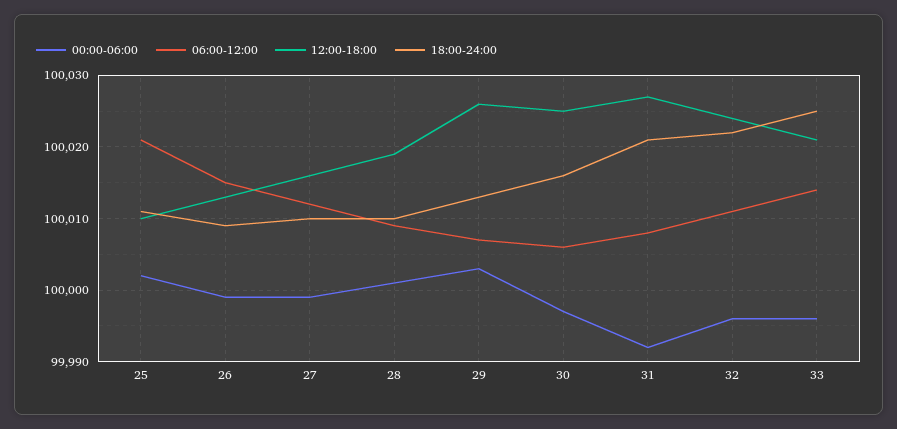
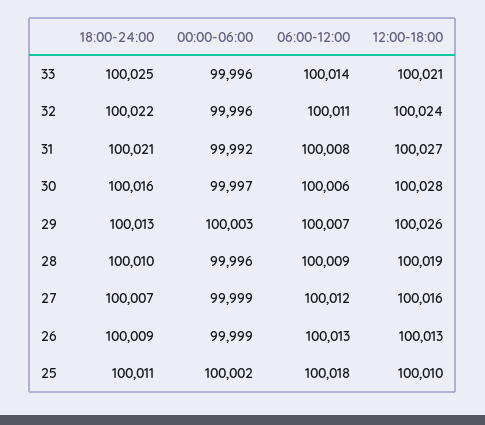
  {
    "00:00-06:00": {
      "25": 100002,
      "26": 99999,
      "27": 99999,
-     "28": 100001,
+     "28": 99996,
      "29": 100003,
      "30": 99997,
      "31": 99992,
      "32": 99996,
      "33": 99996
    },
    "06:00-12:00": {
-     "25": 100021,
+     "25": 100018,
-     "26": 100015,
+     "26": 100013,
      "27": 100012,
      "28": 100009,
      "29": 100007,
      "30": 100006,
      "31": 100008,
      "32": 100011,
      "33": 100014
    },
    "12:00-18:00": {
      "25": 100010,
      "26": 100013,
      "27": 100016,
      "28": 100019,
      "29": 100026,
-     "30": 100025,
+     "30": 100028,
      "31": 100027,
      "32": 100024,
      "33": 100021
    },
    "18:00-24:00": {
      "25": 100011,
      "26": 100009,
-     "27": 100010,
+     "27": 100007,
      "28": 100010,
      "29": 100013,
      "30": 100016,
      "31": 100021,
      "32": 100022,
      "33": 100025
    }
  }

